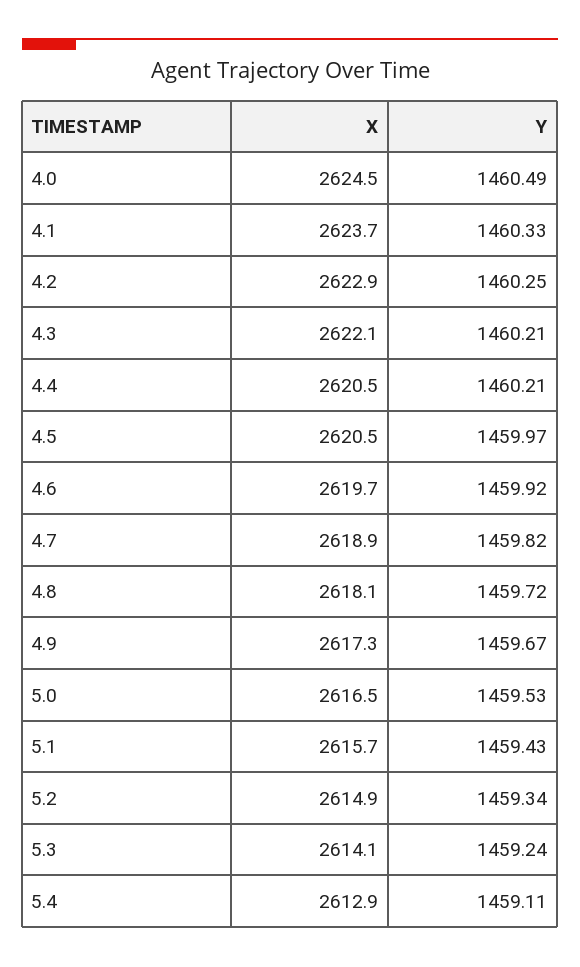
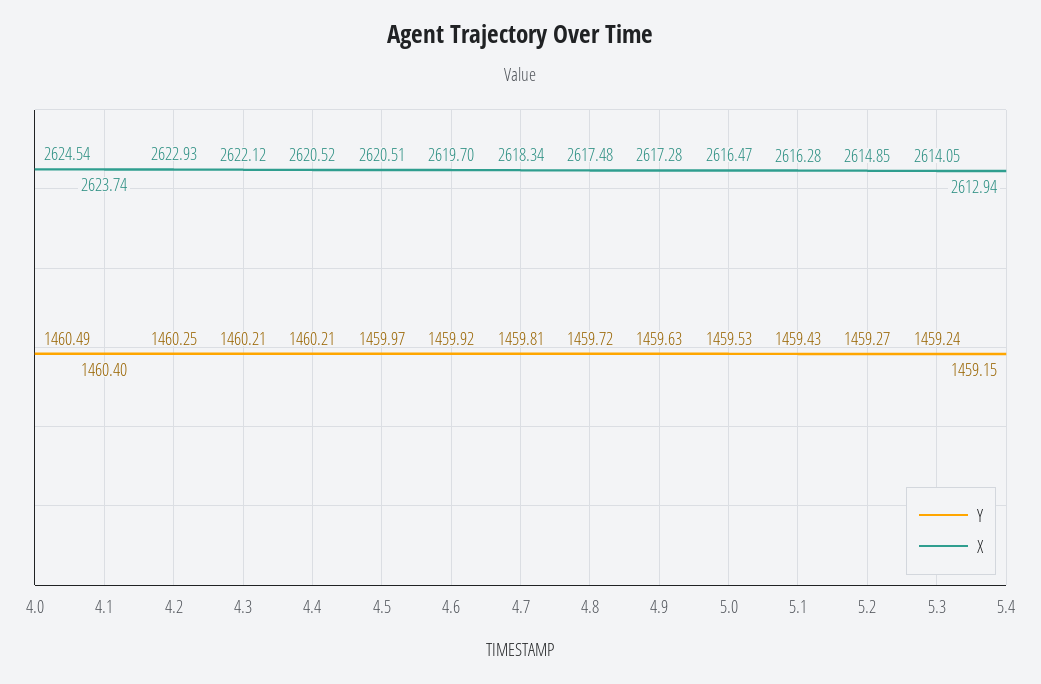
  {
    "X": {
      "4.0": 2624.54,
      "4.1": 2623.74,
      "4.2": 2622.93,
      "4.3": 2622.12,
      "4.4": 2620.52,
      "4.5": 2620.51,
      "4.6": 2619.7,
-     "4.7": 2618.9,
+     "4.7": 2618.34,
-     "4.8": 2618.1,
+     "4.8": 2617.48,
      "4.9": 2617.28,
      "5.0": 2616.47,
-     "5.1": 2615.7,
+     "5.1": 2616.28,
      "5.2": 2614.85,
      "5.3": 2614.05,
      "5.4": 2612.94
    },
    "Y": {
      "4.0": 1460.49,
-     "4.1": 1460.33,
+     "4.1": 1460.4,
      "4.2": 1460.25,
      "4.3": 1460.21,
      "4.4": 1460.21,
      "4.5": 1459.97,
      "4.6": 1459.92,
-     "4.7": 1459.82,
+     "4.7": 1459.81,
      "4.8": 1459.72,
-     "4.9": 1459.67,
+     "4.9": 1459.63,
      "5.0": 1459.53,
      "5.1": 1459.43,
-     "5.2": 1459.34,
+     "5.2": 1459.27,
      "5.3": 1459.24,
-     "5.4": 1459.11
+     "5.4": 1459.15
    }
  }

